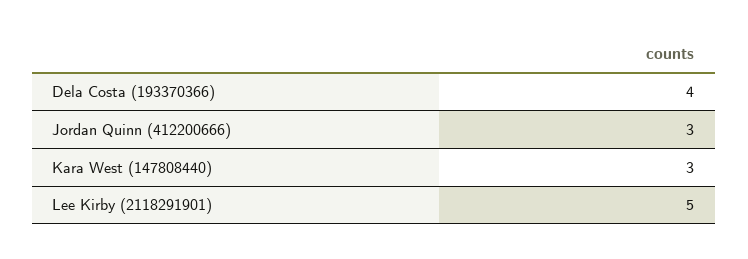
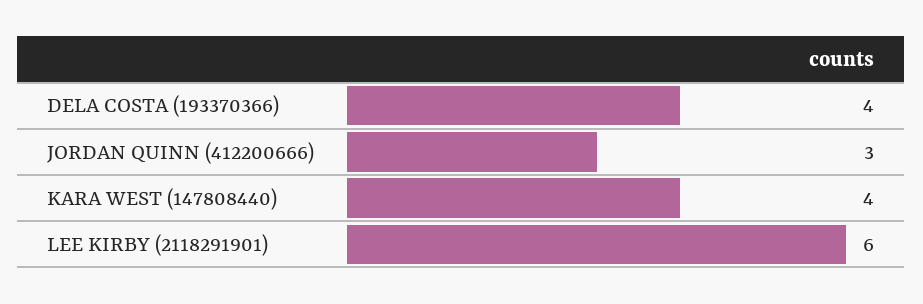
  {
    "Dela Costa (193370366)": 4,
    "Jordan Quinn (412200666)": 3,
-   "Kara West (147808440)": 3,
+   "Kara West (147808440)": 4,
-   "Lee Kirby (2118291901)": 5
+   "Lee Kirby (2118291901)": 6
  }

